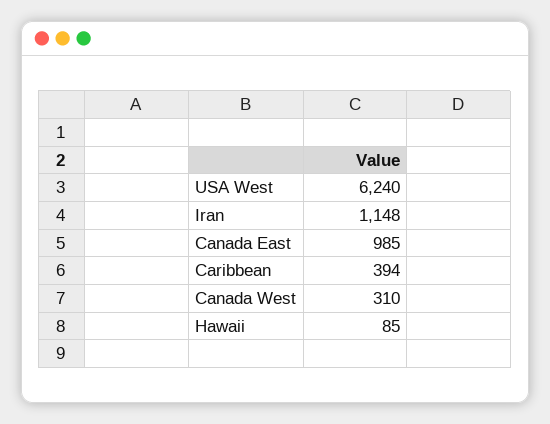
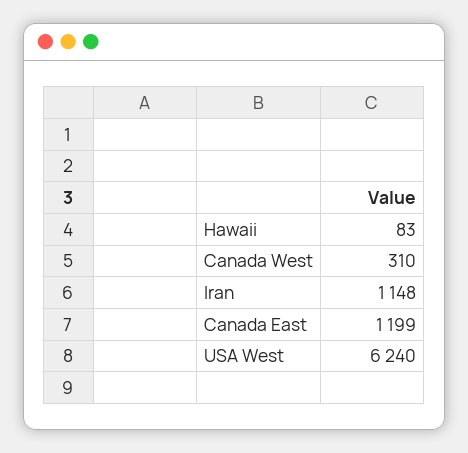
  {
    "USA West": 6240,
    "Iran": 1148,
-   "Canada East": 985,
+   "Canada East": 1199,
-   "Caribbean": 394,
    "Canada West": 310,
-   "Hawaii": 85
+   "Hawaii": 83
  }

